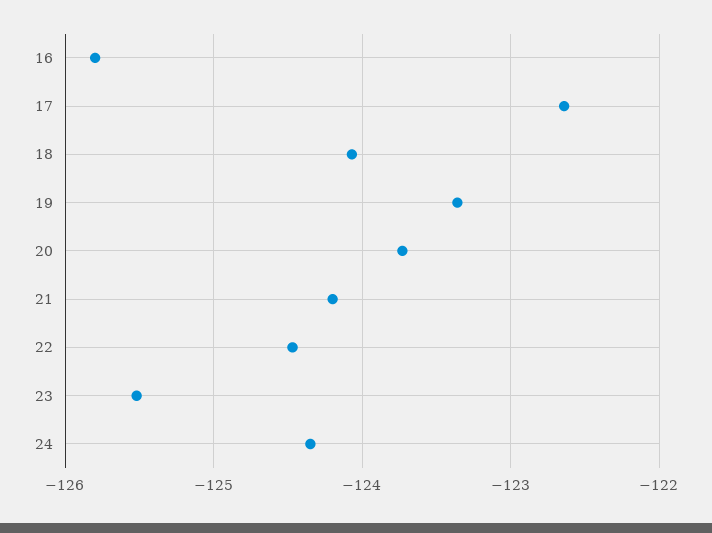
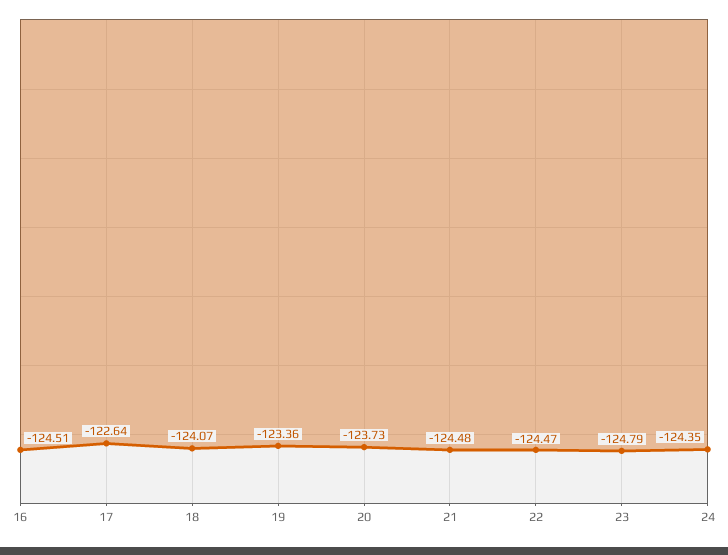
  {
-   "16": -125.8,
+   "16": -124.51,
    "17": -122.64,
    "18": -124.07,
    "19": -123.36,
    "20": -123.73,
-   "21": -124.2,
+   "21": -124.48,
    "22": -124.47,
-   "23": -125.5,
+   "23": -124.79,
    "24": -124.35
  }

